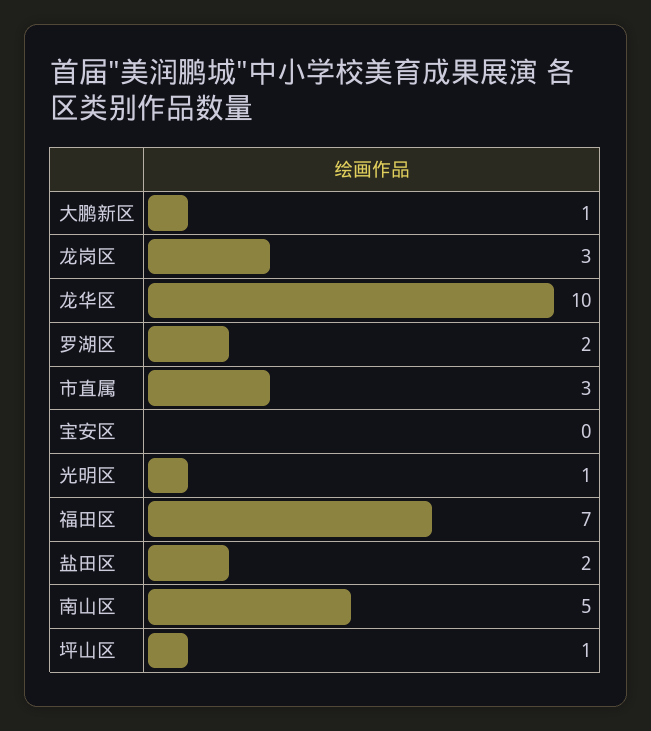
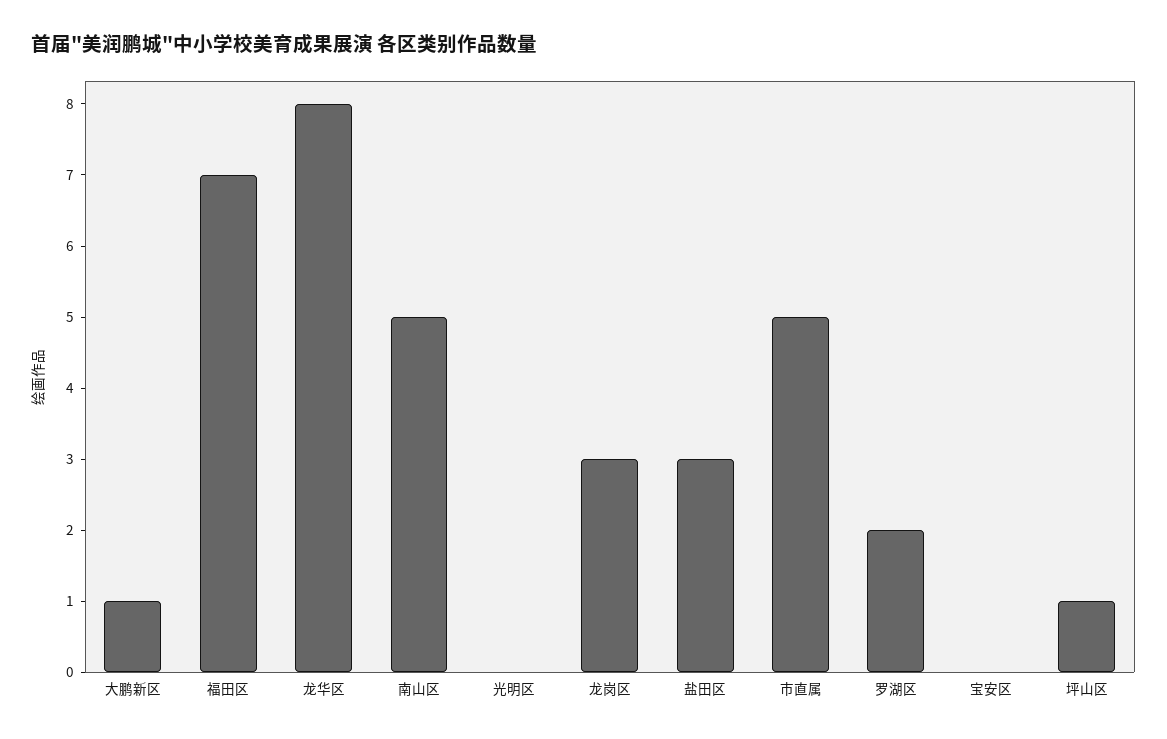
  {
    "大鹏新区": 1,
    "龙岗区": 3,
-   "龙华区": 10,
+   "龙华区": 8,
    "罗湖区": 2,
-   "市直属": 3,
+   "市直属": 5,
    "宝安区": 0,
-   "光明区": 1,
+   "光明区": 0,
    "福田区": 7,
-   "盐田区": 2,
+   "盐田区": 3,
    "南山区": 5,
    "坪山区": 1
  }

